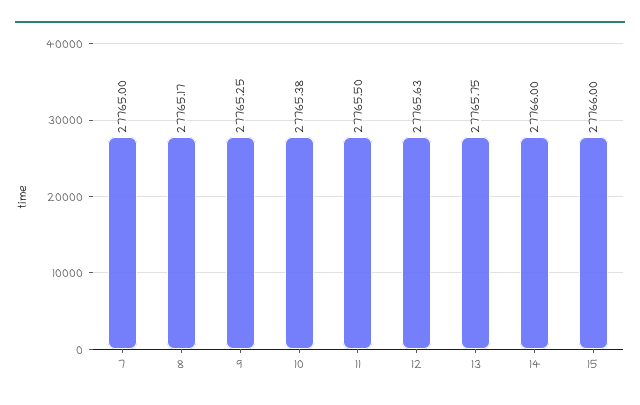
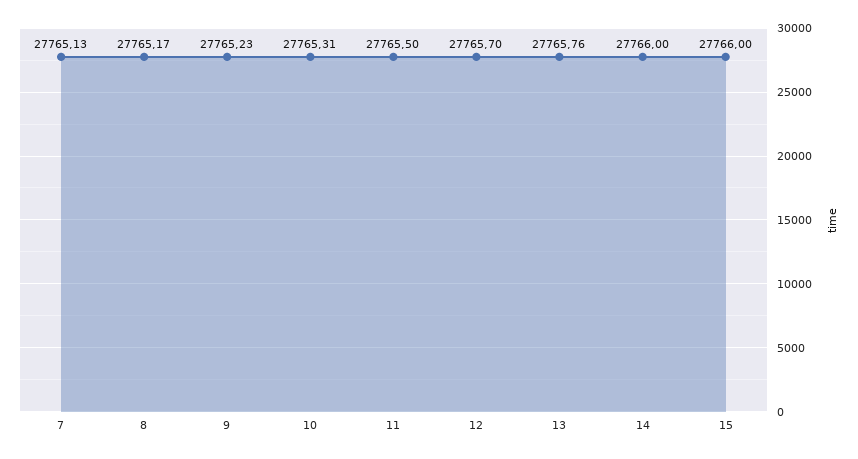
  {
-   "7": 27765,
+   "7": 27765.13,
    "8": 27765.17,
-   "9": 27765.25,
+   "9": 27765.23,
-   "10": 27765.38,
+   "10": 27765.31,
    "11": 27765.5,
-   "12": 27765.63,
+   "12": 27765.7,
-   "13": 27765.75,
+   "13": 27765.76,
    "14": 27766,
    "15": 27766
  }

